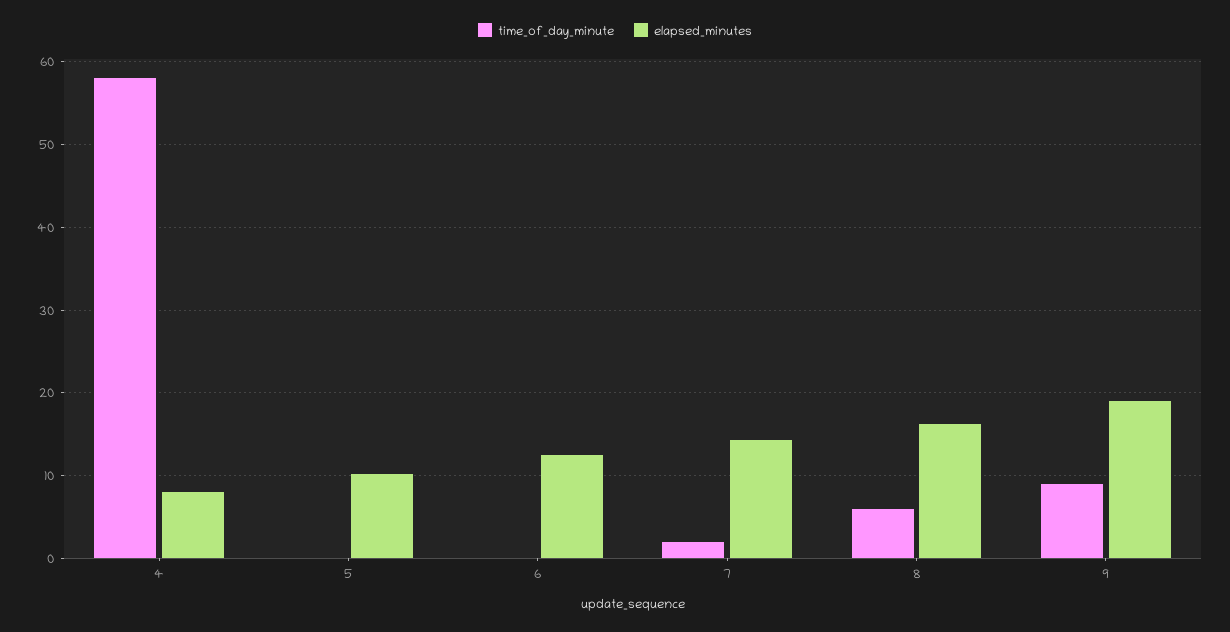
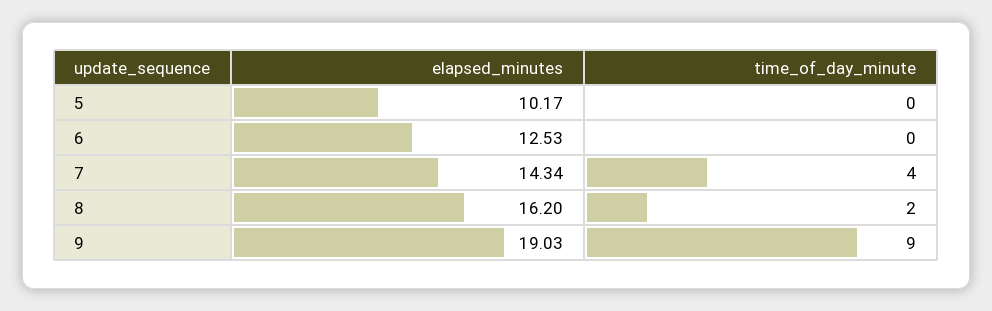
  {
    "time_of_day_minute": {
-     "4": 58,
      "5": 0,
      "6": 0,
-     "7": 2,
+     "7": 4,
-     "8": 6,
+     "8": 2,
      "9": 9
    },
    "elapsed_minutes": {
-     "4": 8,
      "5": 10.17,
      "6": 12.53,
      "7": 14.34,
      "8": 16.2,
      "9": 19.03
    }
  }

